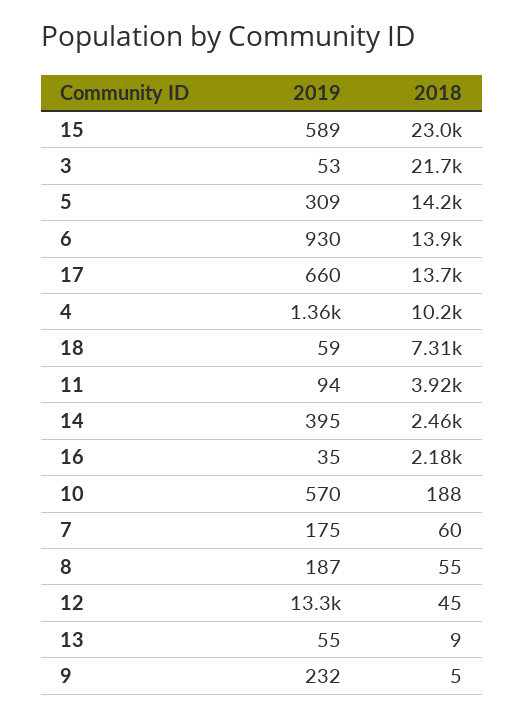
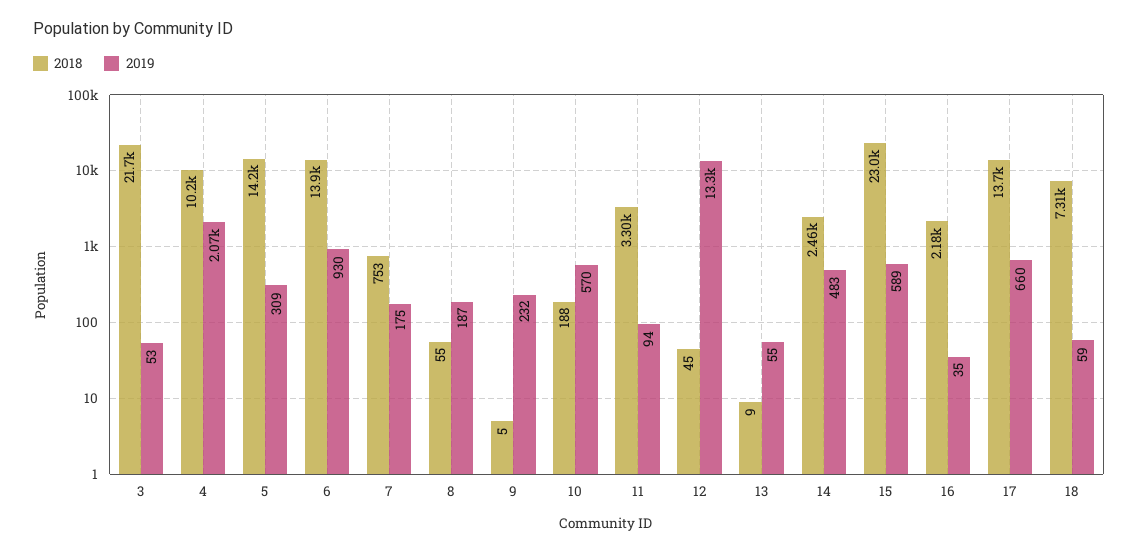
  {
    "2019": {
      "15": 589,
      "3": 53,
      "5": 309,
      "6": 930,
      "17": 660,
-     "4": 1360,
+     "4": 2070,
      "18": 59,
      "11": 94,
-     "14": 395,
+     "14": 483,
      "16": 35,
      "10": 570,
      "7": 175,
      "8": 187,
      "12": 13300,
      "13": 55,
      "9": 232
    },
    "2018": {
      "15": 23000,
      "3": 21700,
      "5": 14200,
      "6": 13900,
      "17": 13700,
      "4": 10200,
      "18": 7310,
-     "11": 3920,
+     "11": 3300,
      "14": 2460,
      "16": 2180,
      "10": 188,
-     "7": 60,
+     "7": 753,
      "8": 55,
      "12": 45,
      "13": 9,
      "9": 5
    }
  }

